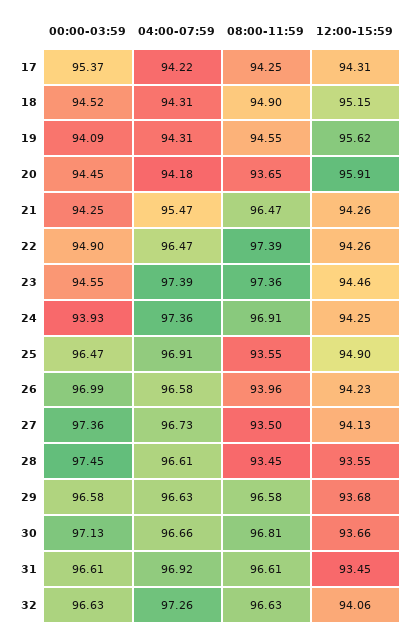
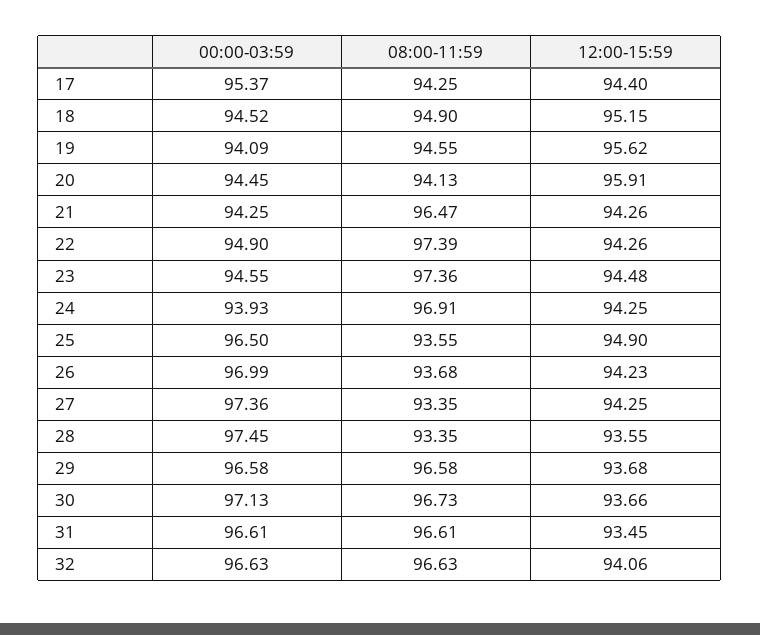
  {
    "00:00-03:59": {
      "17": 95.37,
      "18": 94.52,
      "19": 94.09,
      "20": 94.45,
      "21": 94.25,
      "22": 94.9,
      "23": 94.55,
      "24": 93.93,
-     "25": 96.47,
+     "25": 96.5,
      "26": 96.99,
      "27": 97.36,
      "28": 97.45,
      "29": 96.58,
      "30": 97.13,
      "31": 96.61,
      "32": 96.63
    },
-   "04:00-07:59": {
-     "17": 94.22,
-     "18": 94.31,
-     "19": 94.31,
-     "20": 94.18,
-     "21": 95.47,
-     "22": 96.47,
-     "23": 97.39,
-     "24": 97.36,
-     "25": 96.91,
-     "26": 96.58,
-     "27": 96.73,
-     "28": 96.61,
-     "29": 96.63,
-     "30": 96.66,
-     "31": 96.92,
-     "32": 97.26
-   },
    "08:00-11:59": {
      "17": 94.25,
      "18": 94.9,
      "19": 94.55,
-     "20": 93.65,
+     "20": 94.13,
      "21": 96.47,
      "22": 97.39,
      "23": 97.36,
      "24": 96.91,
      "25": 93.55,
-     "26": 93.96,
+     "26": 93.68,
-     "27": 93.5,
+     "27": 93.35,
-     "28": 93.45,
+     "28": 93.35,
      "29": 96.58,
-     "30": 96.81,
+     "30": 96.73,
      "31": 96.61,
      "32": 96.63
    },
    "12:00-15:59": {
-     "17": 94.31,
+     "17": 94.4,
      "18": 95.15,
      "19": 95.62,
      "20": 95.91,
      "21": 94.26,
      "22": 94.26,
-     "23": 94.46,
+     "23": 94.48,
      "24": 94.25,
      "25": 94.9,
      "26": 94.23,
-     "27": 94.13,
+     "27": 94.25,
      "28": 93.55,
      "29": 93.68,
      "30": 93.66,
      "31": 93.45,
      "32": 94.06
    }
  }

